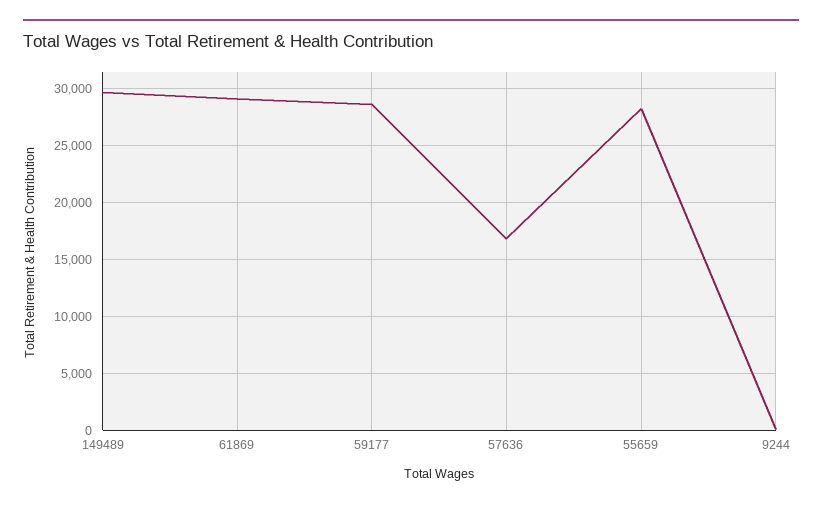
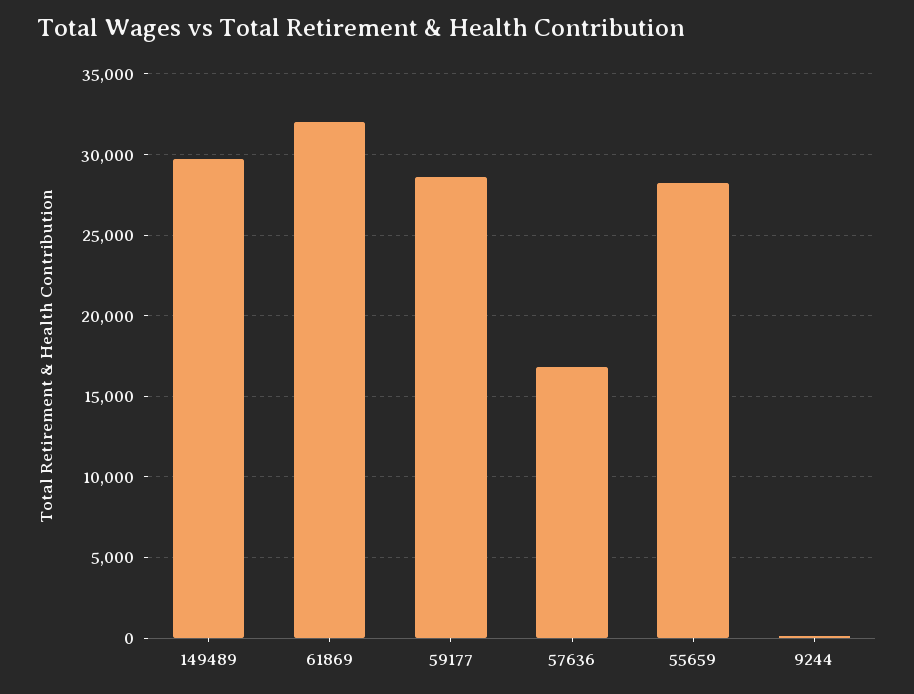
  {
    "149489": 29500,
-   "61869": 29000,
+   "61869": 32000,
    "59177": 28500,
    "57636": 17000,
    "55659": 28000,
    "9244": 0
  }

